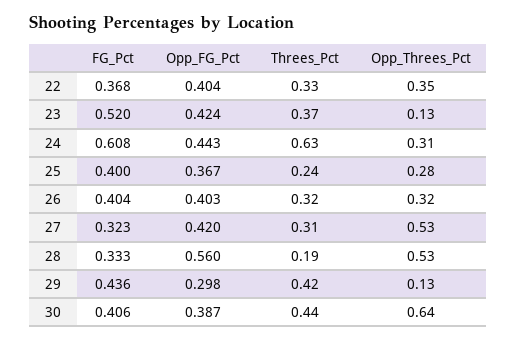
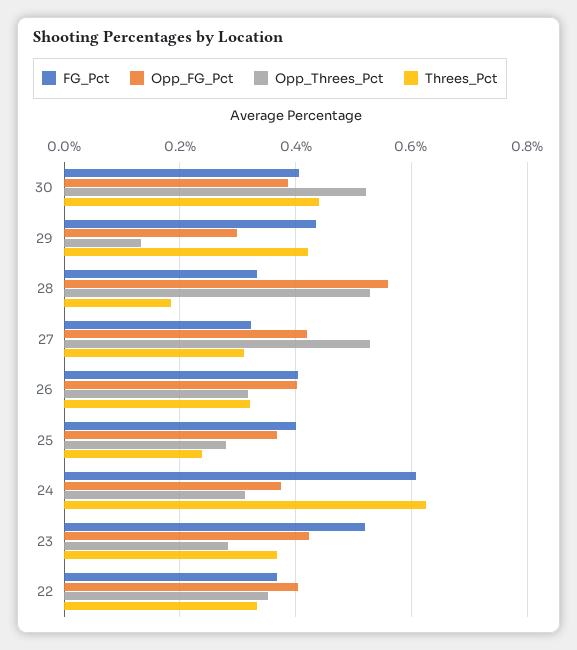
  {
    "FG_Pct": {
      "22": 0.368,
      "23": 0.52,
      "24": 0.608,
      "25": 0.4,
      "26": 0.404,
      "27": 0.323,
      "28": 0.333,
      "29": 0.436,
      "30": 0.406
    },
    "Opp_FG_Pct": {
      "22": 0.404,
      "23": 0.424,
-     "24": 0.443,
+     "24": 0.38,
      "25": 0.367,
      "26": 0.403,
      "27": 0.42,
      "28": 0.56,
      "29": 0.298,
      "30": 0.387
    },
    "Threes_Pct": {
      "22": 0.33,
      "23": 0.37,
      "24": 0.63,
      "25": 0.24,
      "26": 0.32,
      "27": 0.31,
      "28": 0.19,
      "29": 0.42,
      "30": 0.44
    },
    "Opp_Threes_Pct": {
      "22": 0.35,
-     "23": 0.13,
+     "23": 0.28,
      "24": 0.31,
      "25": 0.28,
      "26": 0.32,
      "27": 0.53,
      "28": 0.53,
      "29": 0.13,
-     "30": 0.64
+     "30": 0.52
    }
  }

